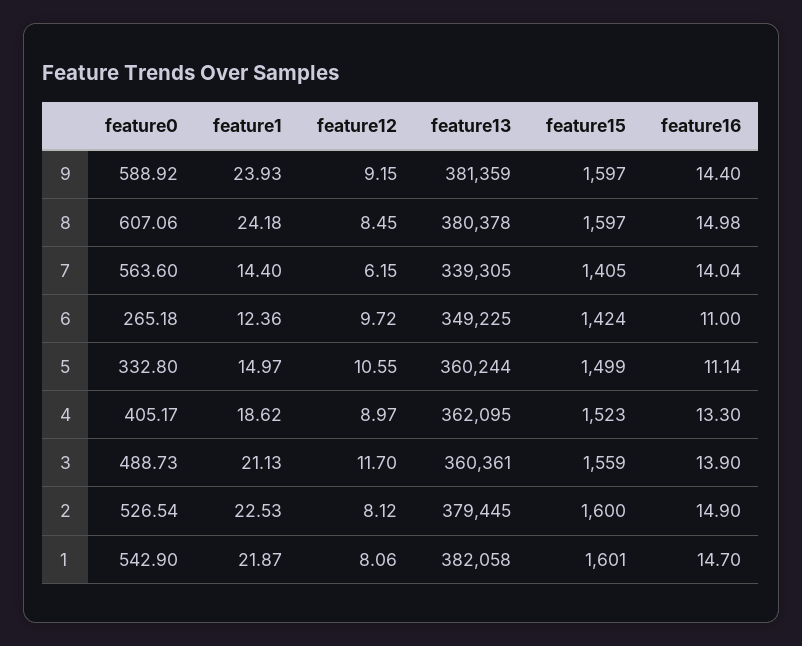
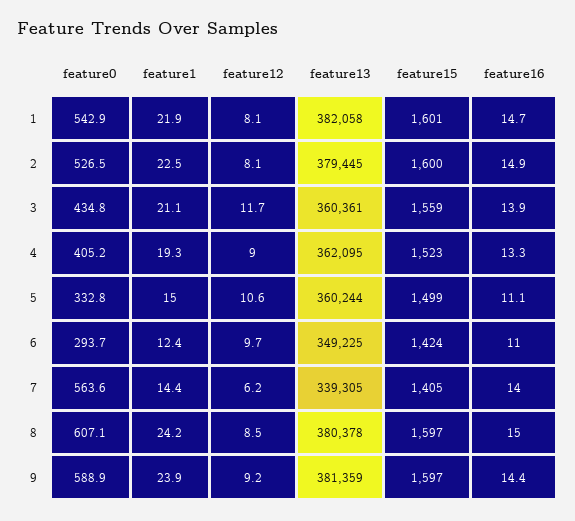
  {
    "feature0": {
      "9": 588.92,
      "8": 607.06,
      "7": 563.6,
-     "6": 265.18,
+     "6": 293.7,
      "5": 332.8,
      "4": 405.17,
-     "3": 488.73,
+     "3": 434.8,
      "2": 526.54,
      "1": 542.9
    },
    "feature1": {
      "9": 23.93,
      "8": 24.18,
      "7": 14.4,
      "6": 12.36,
      "5": 14.97,
-     "4": 18.62,
+     "4": 19.3,
      "3": 21.13,
      "2": 22.53,
      "1": 21.87
    },
    "feature12": {
      "9": 9.15,
      "8": 8.45,
      "7": 6.15,
      "6": 9.72,
      "5": 10.55,
      "4": 8.97,
      "3": 11.7,
      "2": 8.12,
      "1": 8.06
    },
    "feature13": {
      "9": 381359,
      "8": 380378,
      "7": 339305,
      "6": 349225,
      "5": 360244,
      "4": 362095,
      "3": 360361,
      "2": 379445,
      "1": 382058
    },
    "feature15": {
      "9": 1597,
      "8": 1597,
      "7": 1405,
      "6": 1424,
      "5": 1499,
      "4": 1523,
      "3": 1559,
      "2": 1600,
      "1": 1601
    },
    "feature16": {
      "9": 14.4,
      "8": 14.98,
      "7": 14.04,
      "6": 11,
      "5": 11.14,
      "4": 13.3,
      "3": 13.9,
      "2": 14.9,
      "1": 14.7
    }
  }

